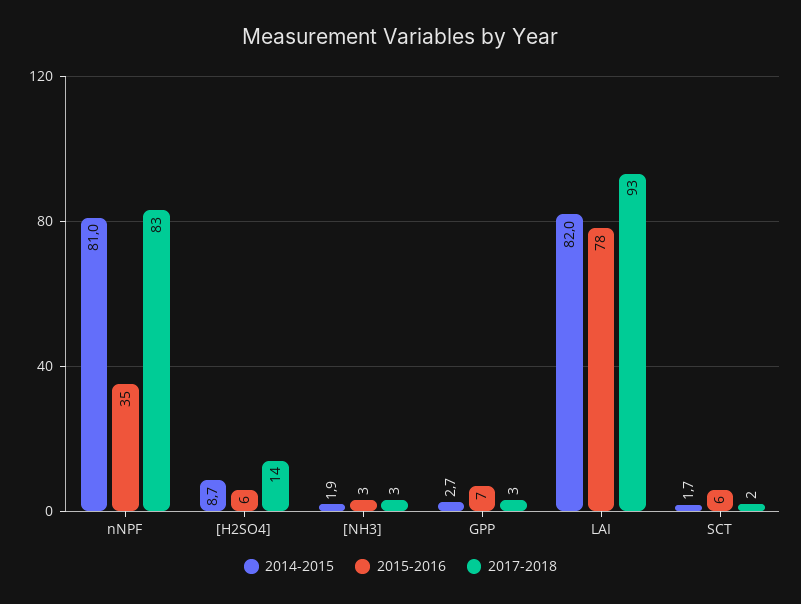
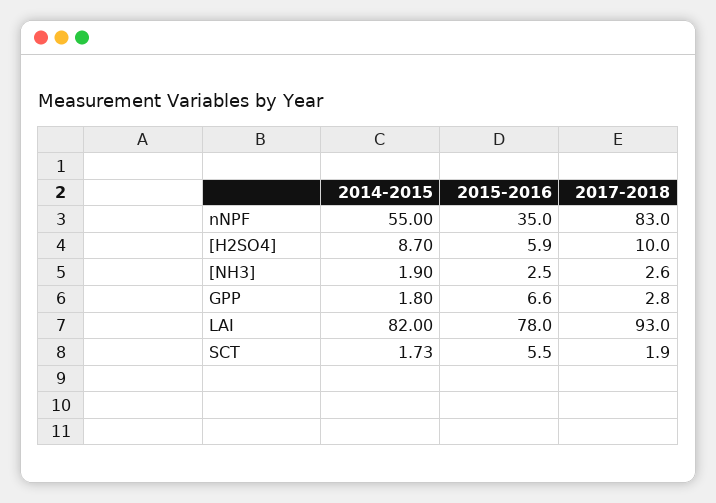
  {
    "2014-2015": {
-     "nNPF": 81,
+     "nNPF": 55,
      "[H2SO4]": 8.7,
      "[NH3]": 1.9,
-     "GPP": 2.7,
+     "GPP": 1.8,
      "LAI": 82,
      "SCT": 1.73
    },
    "2015-2016": {
      "nNPF": 35,
      "[H2SO4]": 5.9,
      "[NH3]": 2.5,
      "GPP": 6.6,
      "LAI": 78,
      "SCT": 5.5
    },
    "2017-2018": {
      "nNPF": 83,
-     "[H2SO4]": 14,
+     "[H2SO4]": 10,
      "[NH3]": 2.6,
      "GPP": 2.8,
      "LAI": 93,
      "SCT": 1.9
    }
  }

